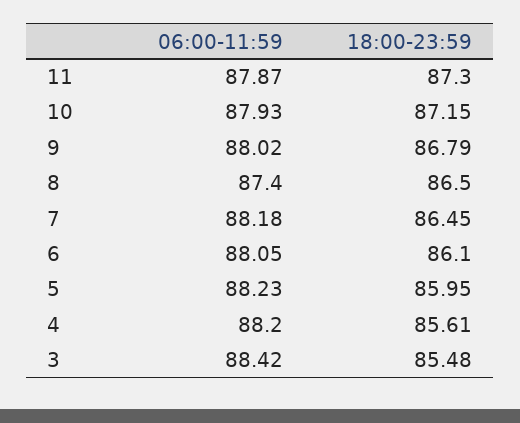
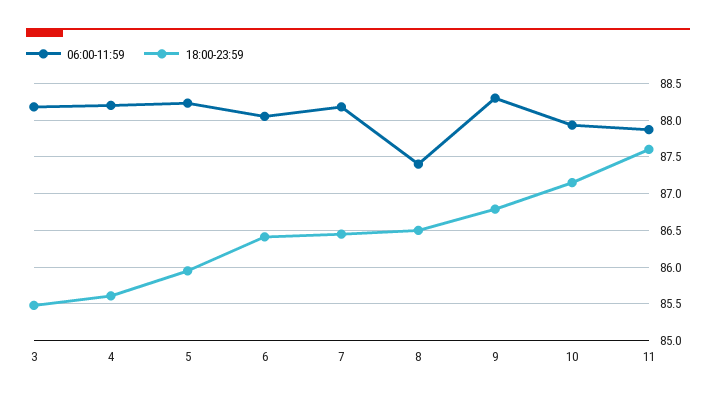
  {
    "06:00-11:59": {
      "11": 87.87,
      "10": 87.93,
-     "9": 88.02,
+     "9": 88.3,
      "8": 87.4,
      "7": 88.18,
      "6": 88.05,
      "5": 88.23,
      "4": 88.2,
-     "3": 88.42
+     "3": 88.2
    },
    "18:00-23:59": {
-     "11": 87.3,
+     "11": 87.6,
      "10": 87.15,
      "9": 86.79,
      "8": 86.5,
      "7": 86.45,
-     "6": 86.1,
+     "6": 86.4,
      "5": 85.95,
      "4": 85.61,
      "3": 85.48
    }
  }

